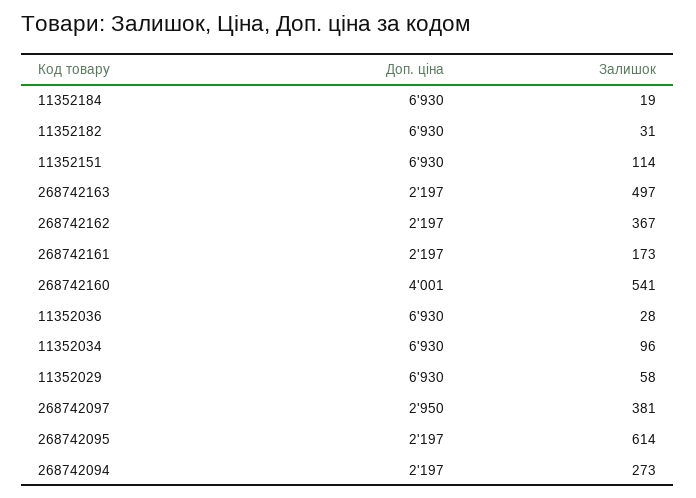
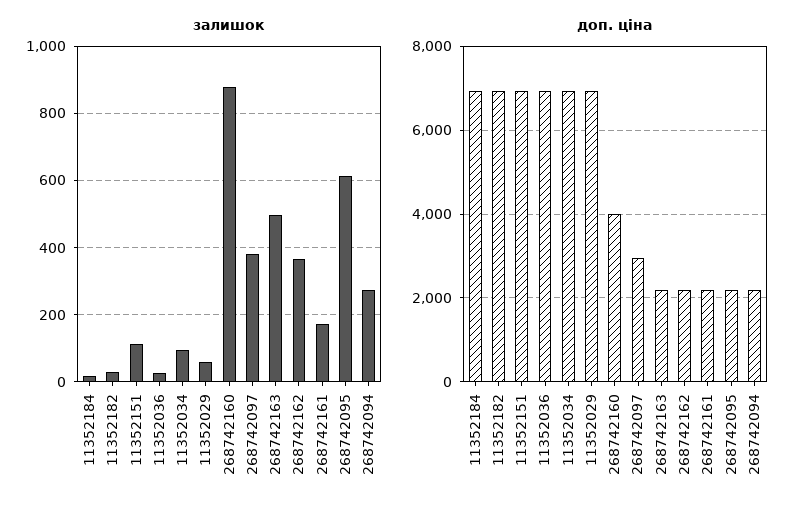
  {
    "Доп. ціна": {
      "11352184": 6930,
      "11352182": 6930,
      "11352151": 6930,
      "268742163": 2197,
      "268742162": 2197,
      "268742161": 2197,
      "268742160": 4001,
      "11352036": 6930,
      "11352034": 6930,
      "11352029": 6930,
      "268742097": 2950,
      "268742095": 2197,
      "268742094": 2197
    },
    "Залишок": {
      "11352184": 19,
      "11352182": 31,
      "11352151": 114,
      "268742163": 497,
      "268742162": 367,
      "268742161": 173,
-     "268742160": 541,
+     "268742160": 880,
      "11352036": 28,
      "11352034": 96,
      "11352029": 58,
      "268742097": 381,
      "268742095": 614,
      "268742094": 273
    }
  }

